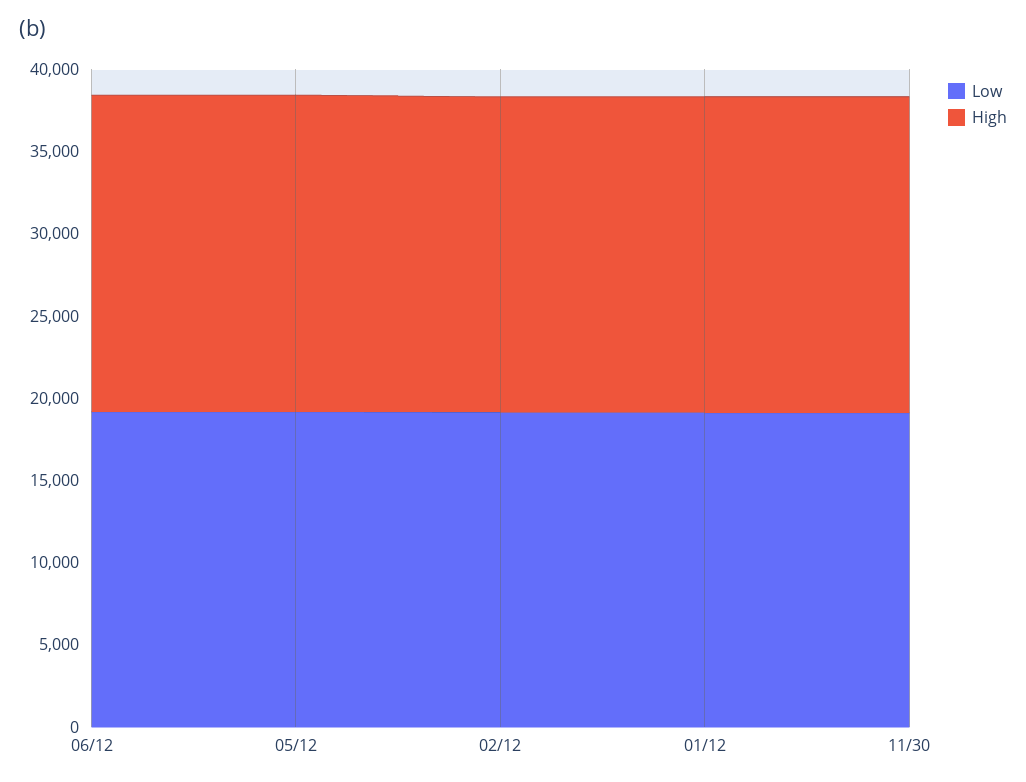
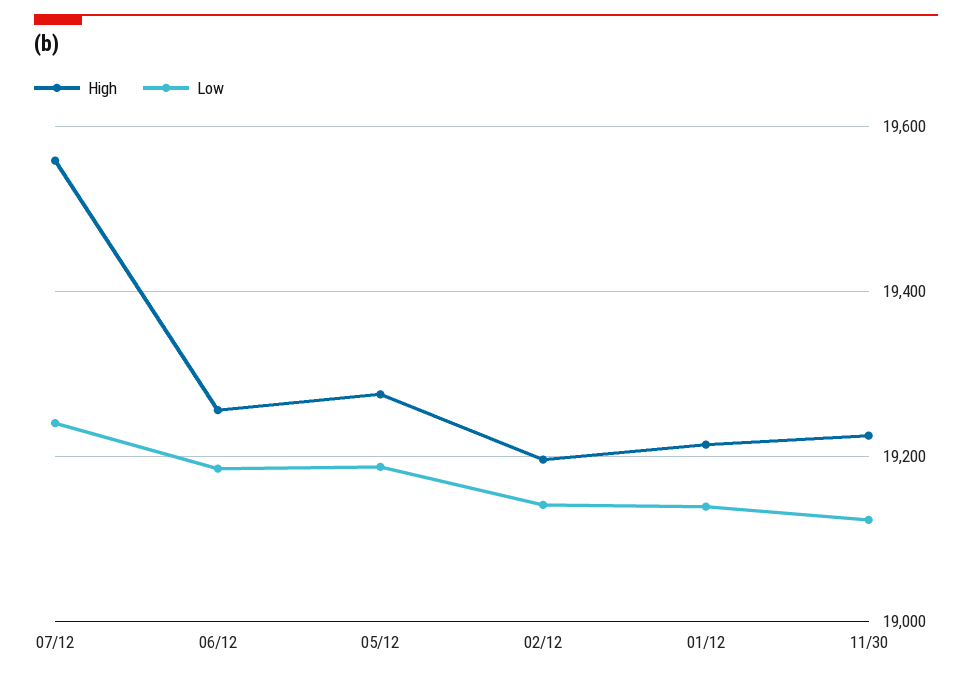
  {
    "Low": {
      "06/12": 19180,
      "05/12": 19180,
      "02/12": 19140,
      "01/12": 19140,
-     "11/30": 19120
+     "11/30": 19120,
+     "07/12": 19240
    },
    "High": {
      "06/12": 19260,
      "05/12": 19280,
      "02/12": 19200,
      "01/12": 19220,
-     "11/30": 19220
+     "11/30": 19220,
+     "07/12": 19560
    }
  }

